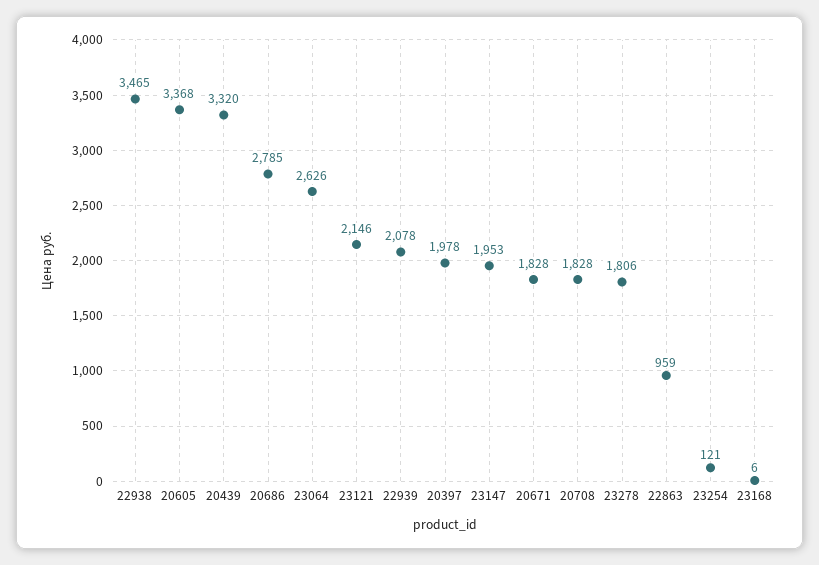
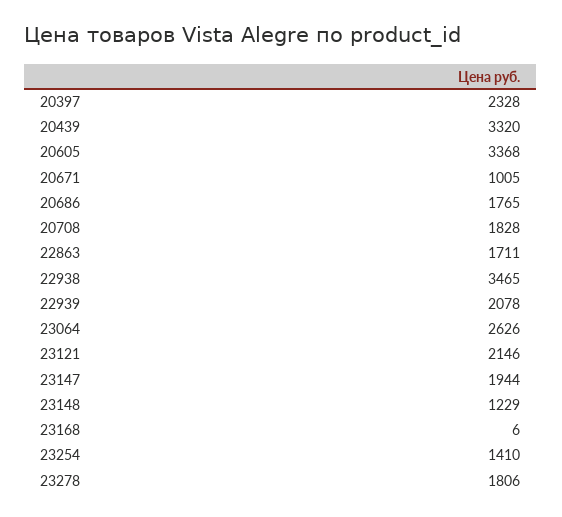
  {
    "22938": 3465,
    "20605": 3368,
    "20439": 3320,
-   "20686": 2785,
+   "20686": 1765,
    "23064": 2626,
    "23121": 2146,
    "22939": 2078,
-   "20397": 1978,
+   "20397": 2328,
-   "23147": 1953,
+   "23147": 1944,
-   "20671": 1828,
+   "20671": 1005,
    "20708": 1828,
    "23278": 1806,
-   "22863": 959,
+   "22863": 1711,
-   "23254": 121,
+   "23254": 1410,
-   "23168": 6
+   "23168": 6,
+   "23148": 1229
  }

